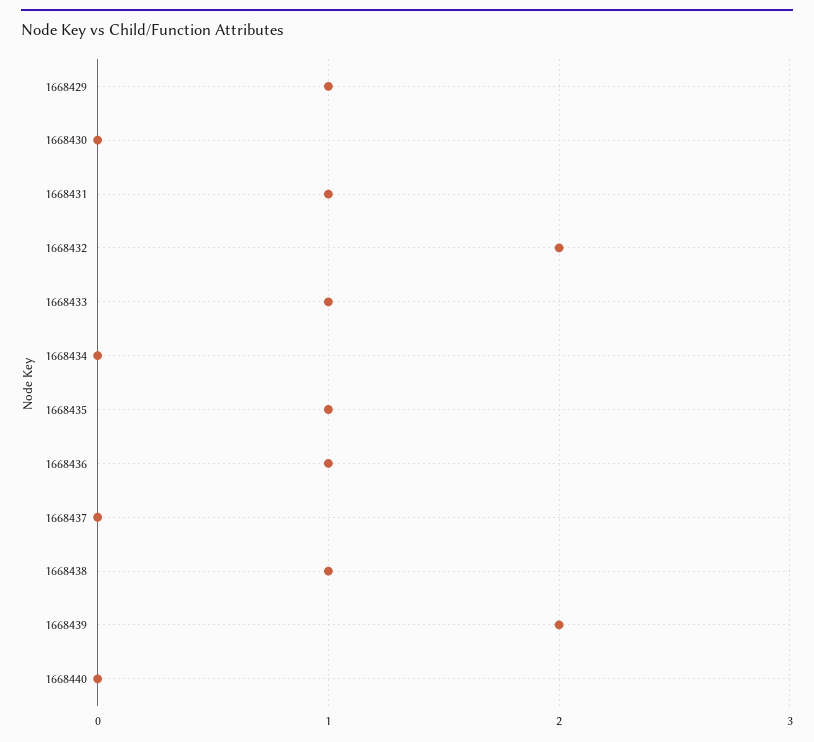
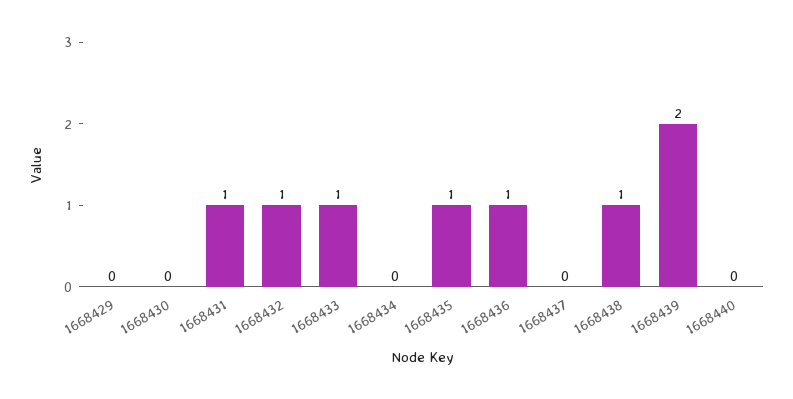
  {
-   "1668429": 1,
+   "1668429": 0,
    "1668430": 0,
    "1668431": 1,
-   "1668432": 2,
+   "1668432": 1,
    "1668433": 1,
    "1668434": 0,
    "1668435": 1,
    "1668436": 1,
    "1668437": 0,
    "1668438": 1,
    "1668439": 2,
    "1668440": 0
  }

